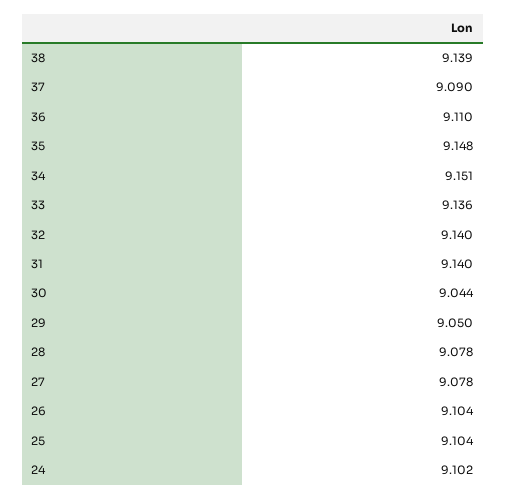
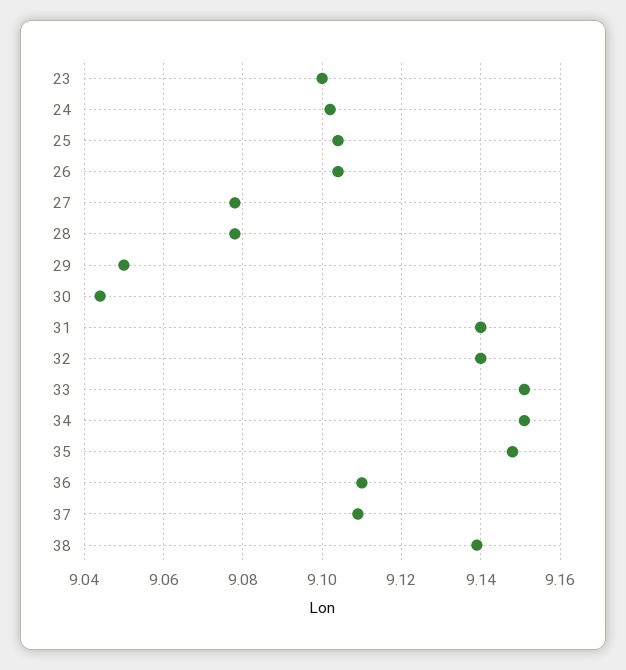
  {
    "38": 9.139,
-   "37": 9.09,
+   "37": 9.11,
    "36": 9.11,
    "35": 9.148,
    "34": 9.151,
-   "33": 9.136,
+   "33": 9.15,
    "32": 9.14,
    "31": 9.14,
    "30": 9.044,
    "29": 9.05,
    "28": 9.078,
    "27": 9.078,
    "26": 9.104,
    "25": 9.104,
-   "24": 9.102
+   "24": 9.102,
+   "23": 9.1
  }

